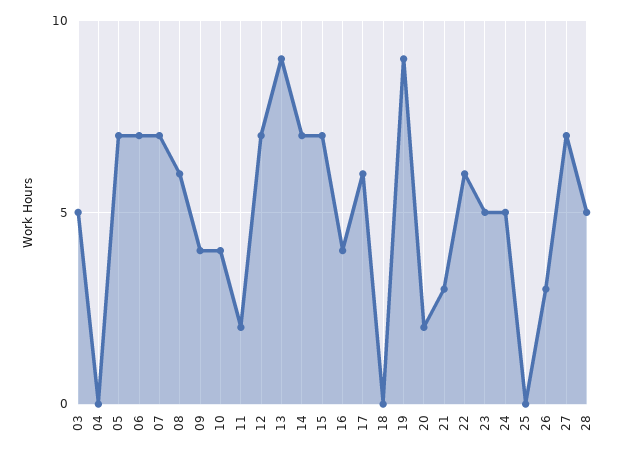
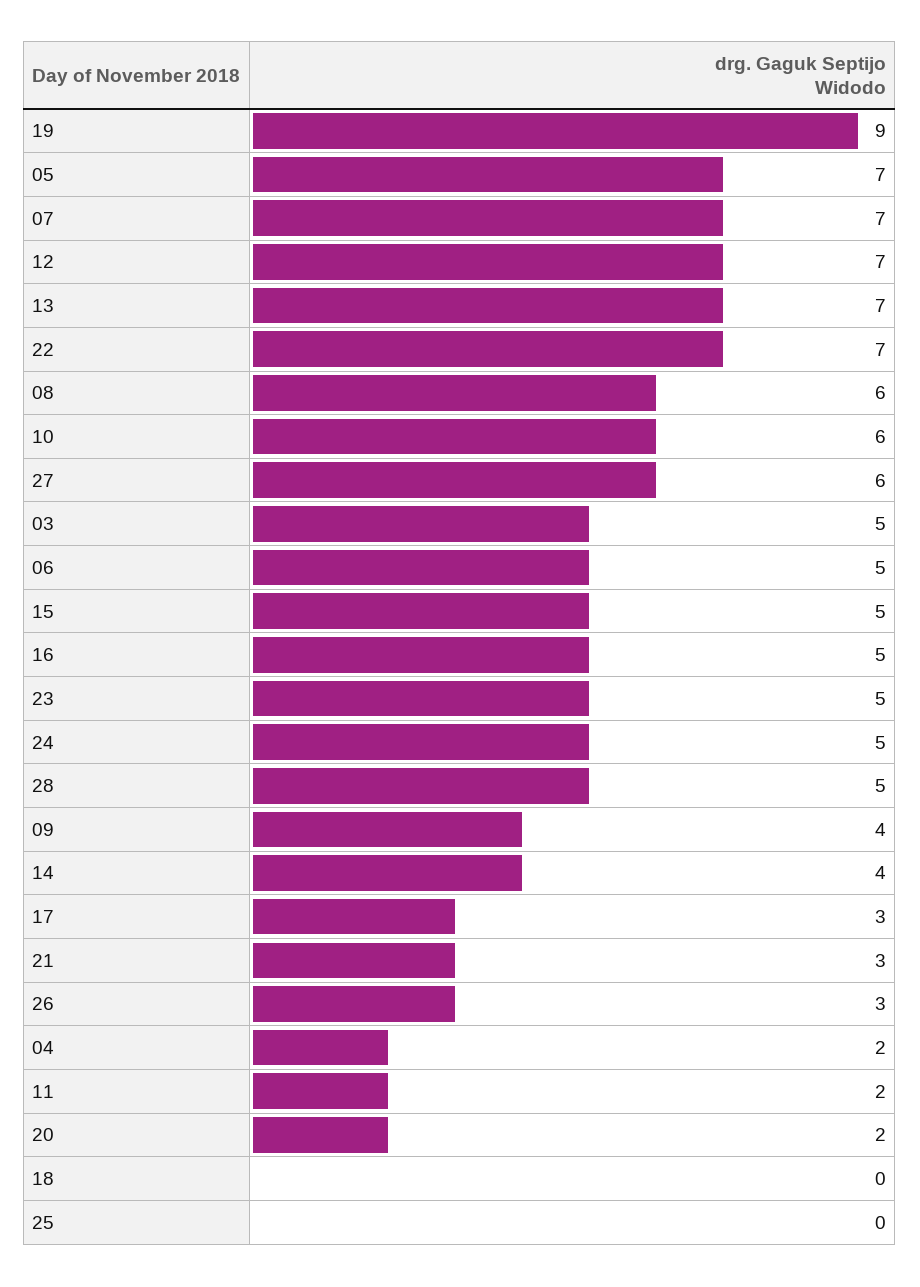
  {
    "03": 5,
-   "04": 0,
+   "04": 2,
    "05": 7,
-   "06": 7,
+   "06": 5,
    "07": 7,
    "08": 6,
    "09": 4,
-   "10": 4,
+   "10": 6,
    "11": 2,
    "12": 7,
-   "13": 9,
+   "13": 7,
-   "14": 7,
+   "14": 4,
-   "15": 7,
+   "15": 5,
-   "16": 4,
+   "16": 5,
-   "17": 6,
+   "17": 3,
    "18": 0,
    "19": 9,
    "20": 2,
    "21": 3,
-   "22": 6,
+   "22": 7,
    "23": 5,
    "24": 5,
    "25": 0,
    "26": 3,
-   "27": 7,
+   "27": 6,
    "28": 5
  }

